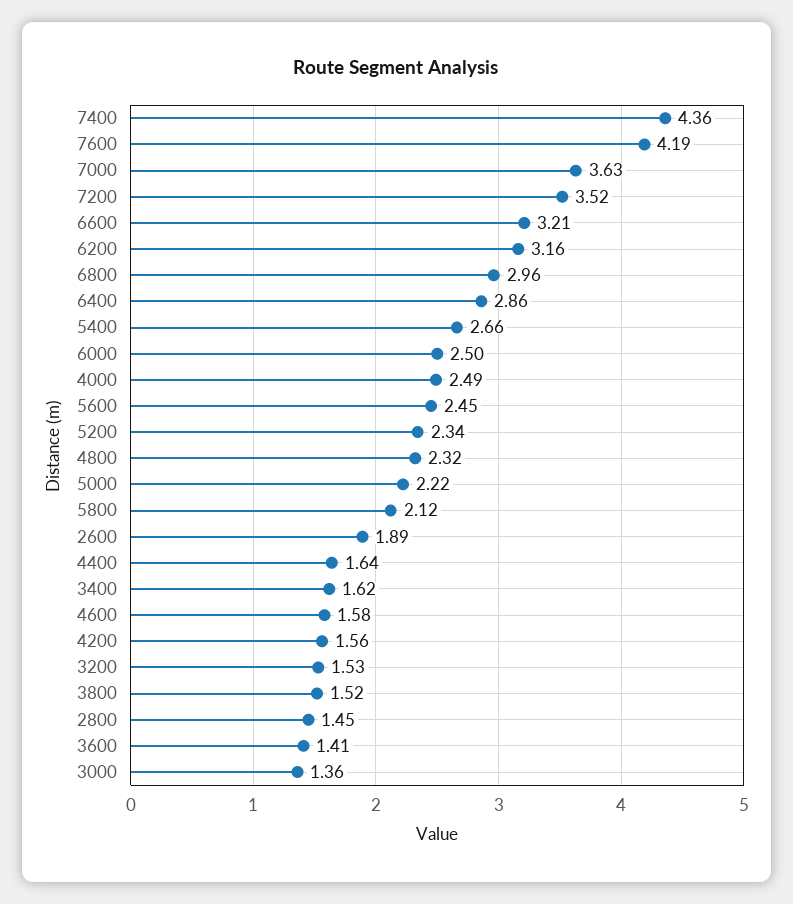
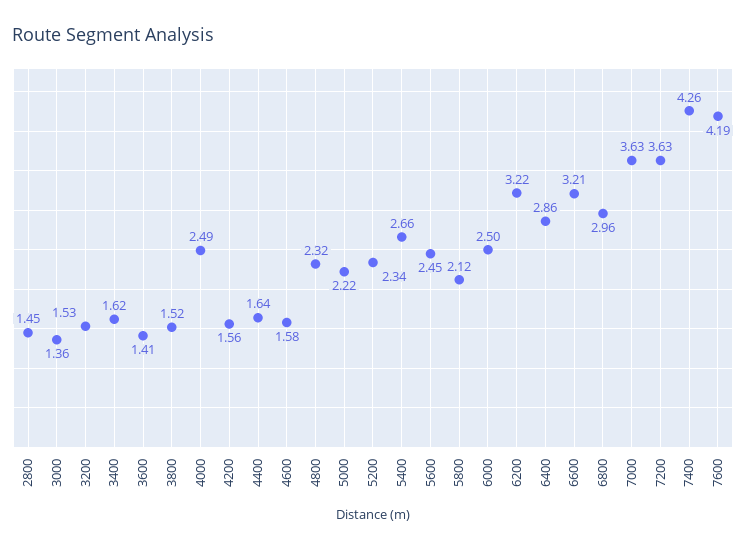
  {
-   "7400": 4.36,
+   "7400": 4.26,
    "7600": 4.19,
    "7000": 3.63,
-   "7200": 3.52,
+   "7200": 3.63,
    "6600": 3.21,
-   "6200": 3.16,
+   "6200": 3.22,
    "6800": 2.96,
    "6400": 2.86,
    "5400": 2.66,
    "6000": 2.5,
    "4000": 2.49,
    "5600": 2.45,
    "5200": 2.34,
    "4800": 2.32,
    "5000": 2.22,
    "5800": 2.12,
-   "2600": 1.89,
    "4400": 1.64,
    "3400": 1.62,
    "4600": 1.58,
    "4200": 1.56,
    "3200": 1.53,
    "3800": 1.52,
    "2800": 1.45,
    "3600": 1.41,
    "3000": 1.36
  }

